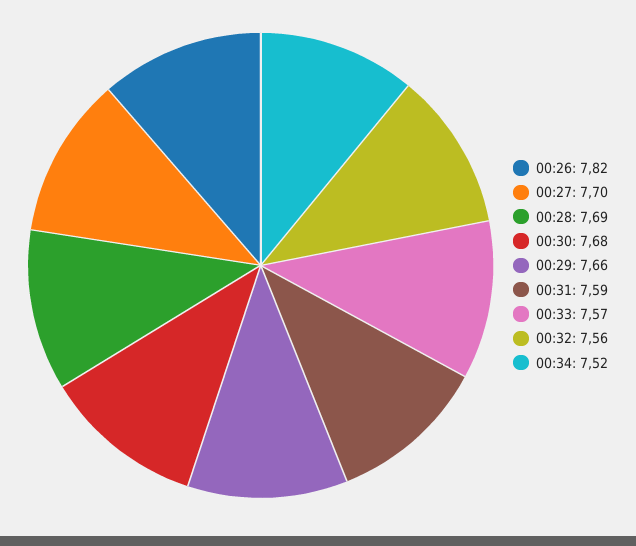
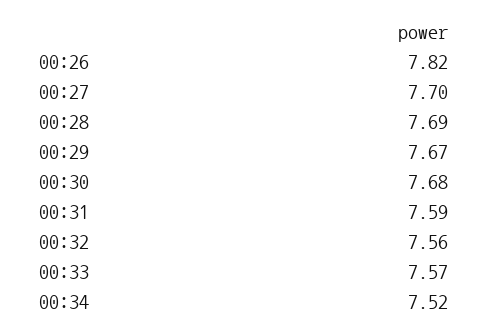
  {
    "00:26": 7.82,
    "00:27": 7.7,
    "00:28": 7.69,
    "00:30": 7.68,
-   "00:29": 7.66,
+   "00:29": 7.67,
    "00:31": 7.59,
    "00:33": 7.57,
    "00:32": 7.56,
    "00:34": 7.52
  }

